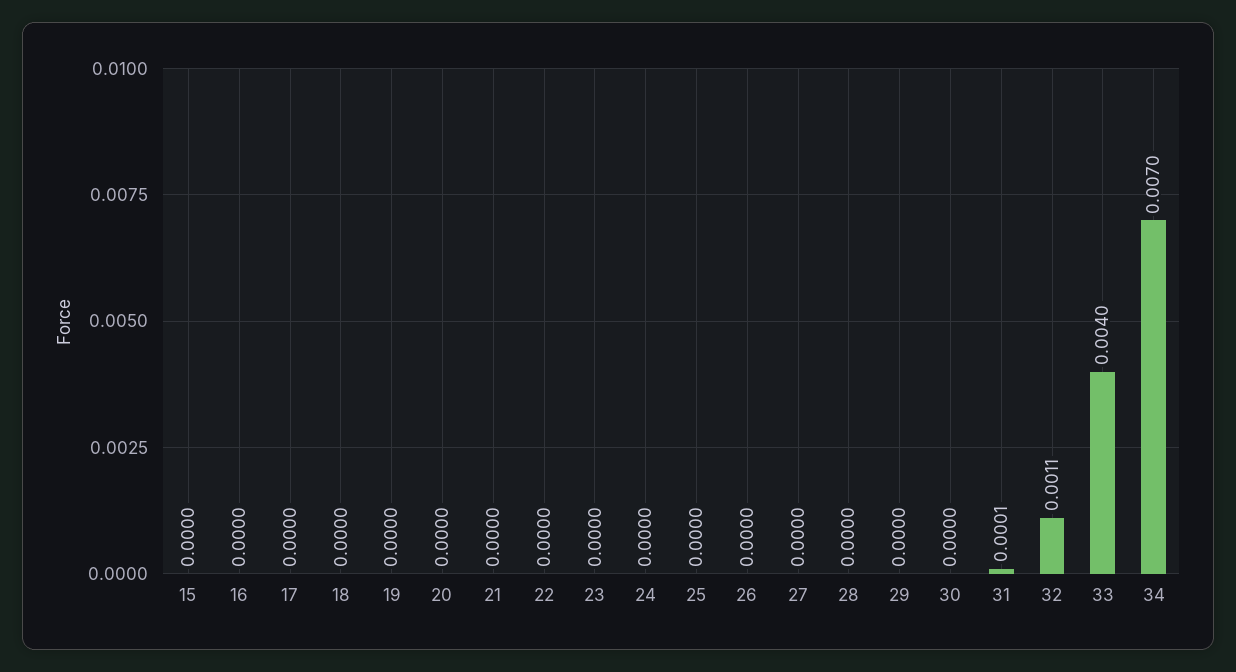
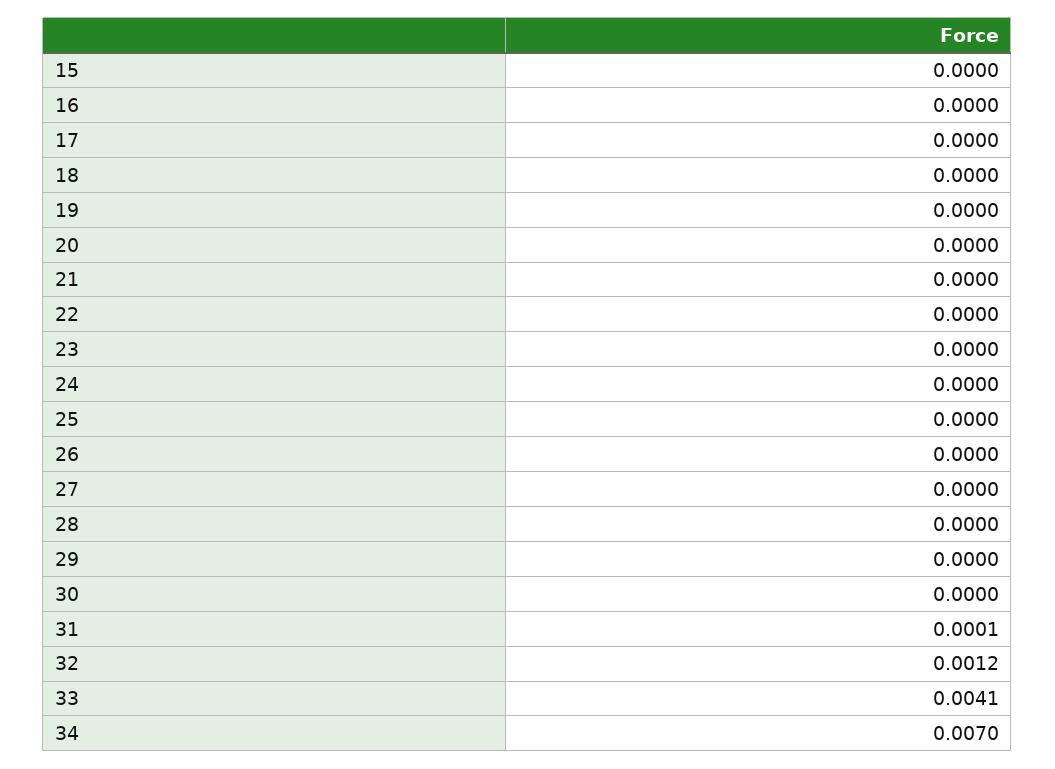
  {
    "15": 0,
    "16": 0,
    "17": 0,
    "18": 0,
    "19": 0,
    "20": 0,
    "21": 0,
    "22": 0,
    "23": 0,
    "24": 0,
    "25": 0,
    "26": 0,
    "27": 0,
    "28": 0,
    "29": 0,
    "30": 0,
    "31": 0.0001,
-   "32": 0.0011,
+   "32": 0.0012,
-   "33": 0.004,
+   "33": 0.0041,
    "34": 0.007
  }

